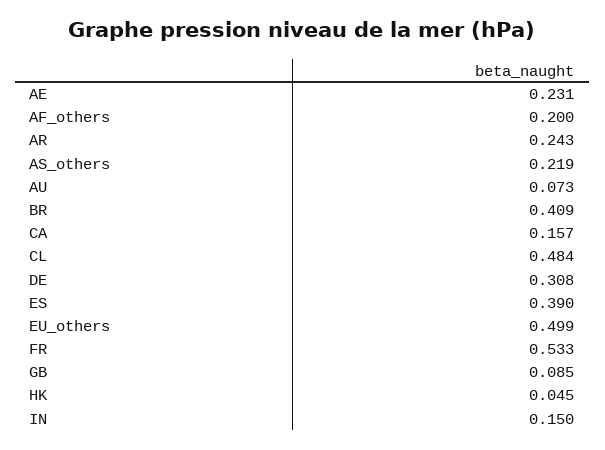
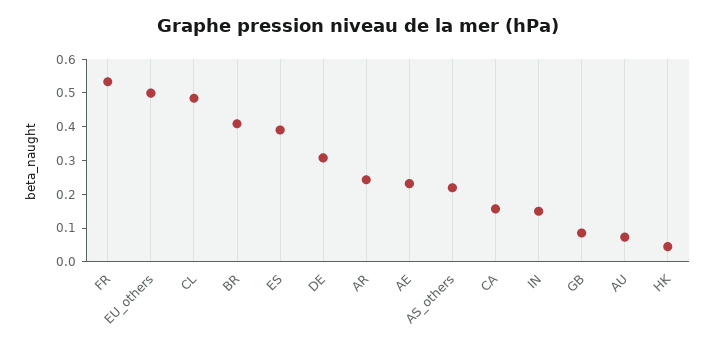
  {
    "AE": 0.231,
-   "AF_others": 0.2,
    "AR": 0.243,
    "AS_others": 0.219,
    "AU": 0.073,
    "BR": 0.409,
    "CA": 0.157,
    "CL": 0.484,
    "DE": 0.308,
    "ES": 0.39,
    "EU_others": 0.499,
    "FR": 0.533,
    "GB": 0.085,
    "HK": 0.045,
    "IN": 0.15
  }

